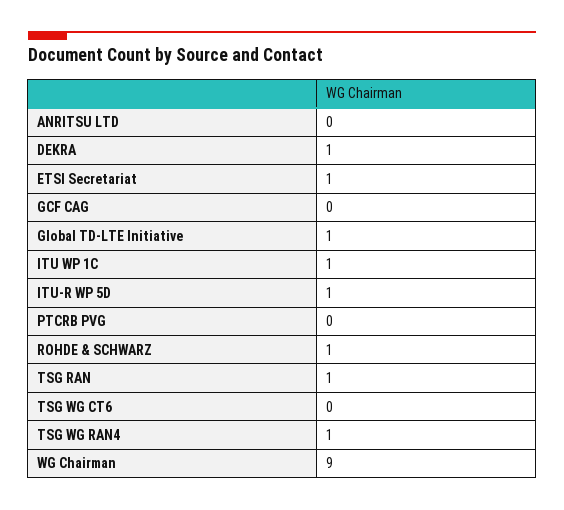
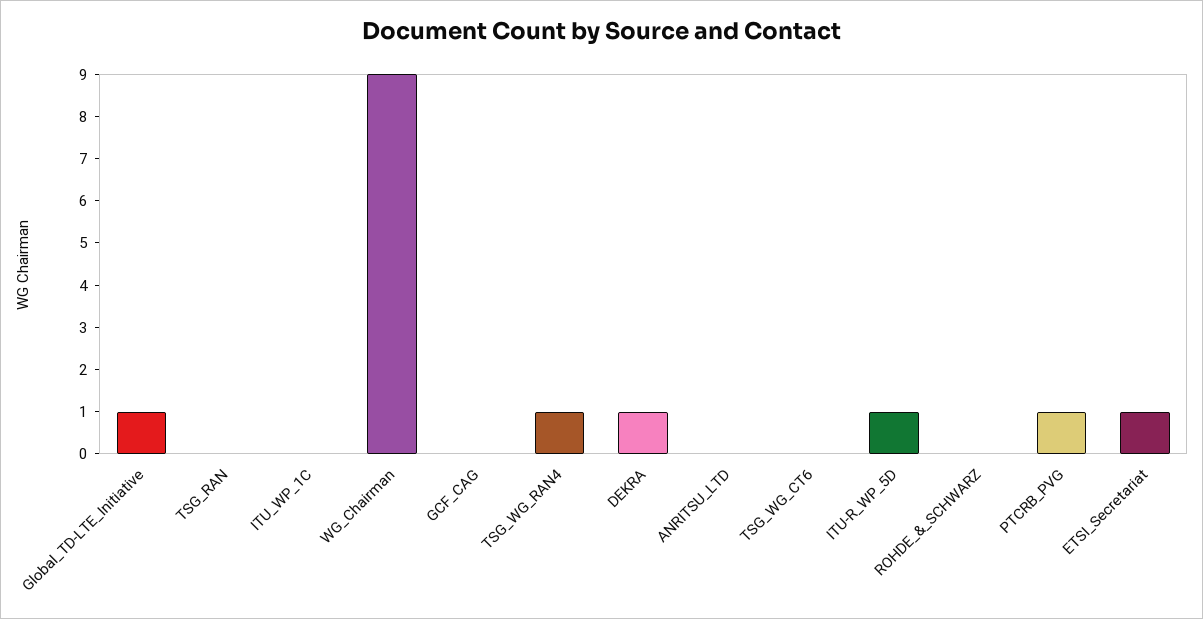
  {
    "ANRITSU LTD": 0,
    "DEKRA": 1,
    "ETSI Secretariat": 1,
    "GCF CAG": 0,
    "Global TD-LTE Initiative": 1,
-   "ITU WP 1C": 1,
+   "ITU WP 1C": 0,
    "ITU-R WP 5D": 1,
-   "PTCRB PVG": 0,
+   "PTCRB PVG": 1,
-   "ROHDE & SCHWARZ": 1,
+   "ROHDE & SCHWARZ": 0,
-   "TSG RAN": 1,
+   "TSG RAN": 0,
    "TSG WG CT6": 0,
    "TSG WG RAN4": 1,
    "WG Chairman": 9
  }

